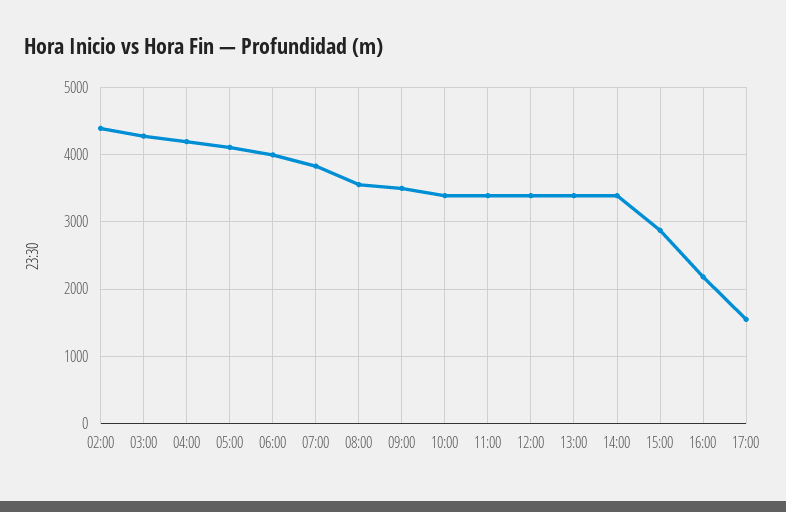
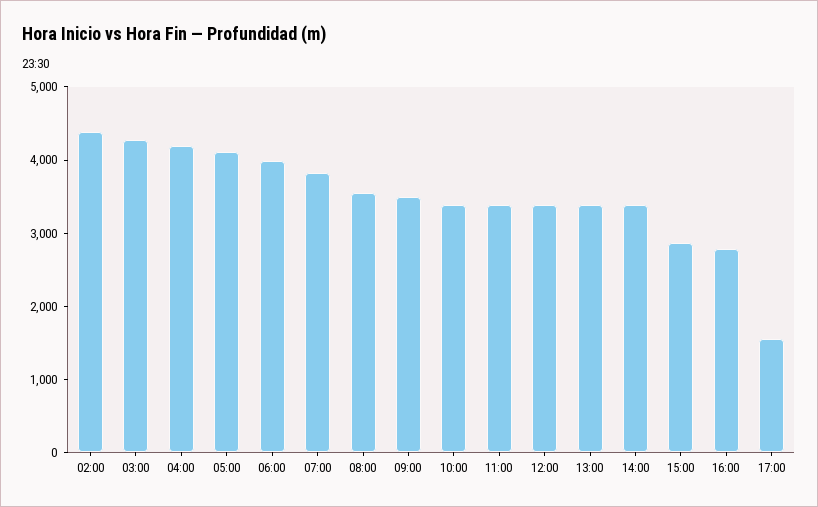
  {
    "02:00": 4400,
    "03:00": 4300,
    "04:00": 4200,
    "05:00": 4100,
    "06:00": 4000,
    "07:00": 3800,
    "08:00": 3600,
    "09:00": 3500,
    "10:00": 3400,
    "11:00": 3400,
    "12:00": 3400,
    "13:00": 3400,
    "14:00": 3400,
    "15:00": 2900,
-   "16:00": 2200,
+   "16:00": 2800,
    "17:00": 1600
  }

